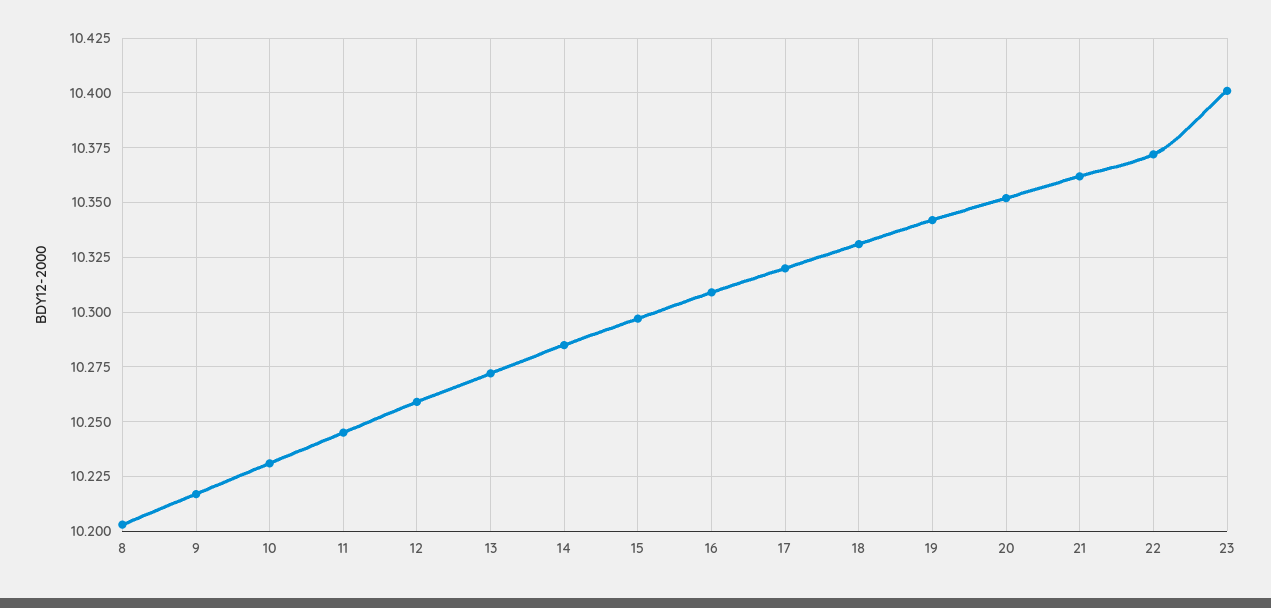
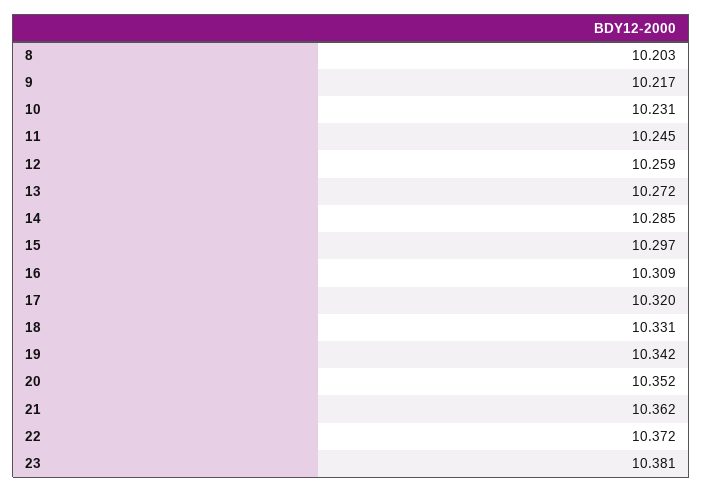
  {
    "8": 10.203,
    "9": 10.217,
    "10": 10.231,
    "11": 10.245,
    "12": 10.259,
    "13": 10.272,
    "14": 10.285,
    "15": 10.297,
    "16": 10.309,
    "17": 10.32,
    "18": 10.331,
    "19": 10.342,
    "20": 10.352,
    "21": 10.362,
    "22": 10.372,
-   "23": 10.4
+   "23": 10.381
  }

